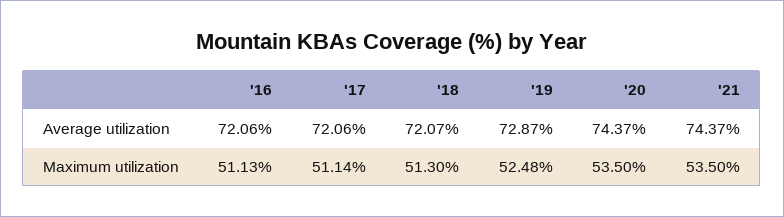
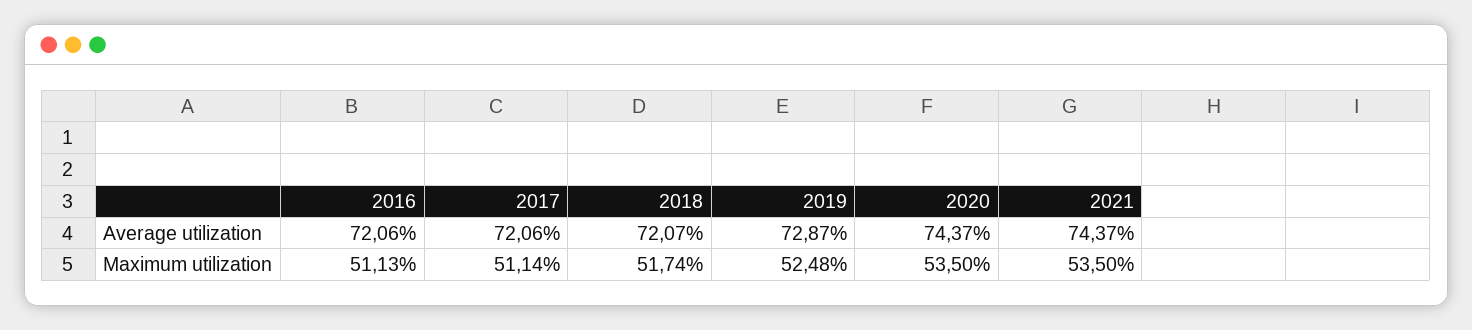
  {
    "'16": {
      "Average utilization": 72.06,
      "Maximum utilization": 51.13
    },
    "'17": {
      "Average utilization": 72.06,
      "Maximum utilization": 51.14
    },
    "'18": {
      "Average utilization": 72.07,
-     "Maximum utilization": 51.3
+     "Maximum utilization": 51.74
    },
    "'19": {
      "Average utilization": 72.87,
      "Maximum utilization": 52.48
    },
    "'20": {
      "Average utilization": 74.37,
      "Maximum utilization": 53.5
    },
    "'21": {
      "Average utilization": 74.37,
      "Maximum utilization": 53.5
    }
  }

